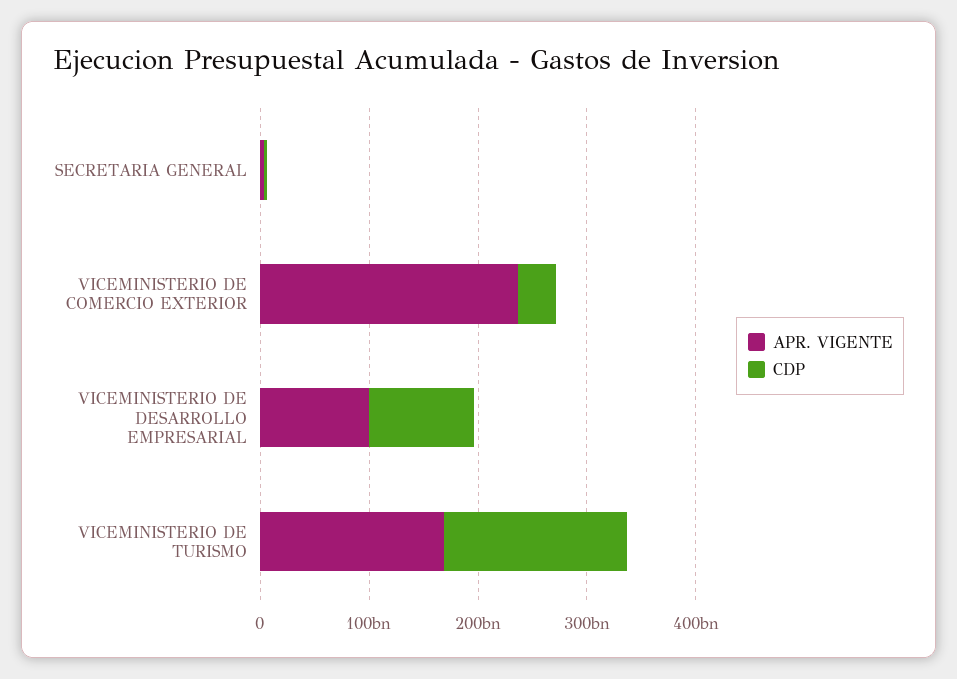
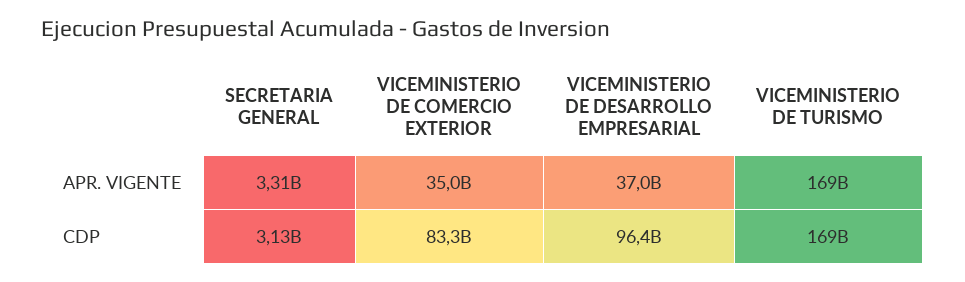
  {
    "APR. VIGENTE": {
      "SECRETARIA GENERAL": 3310000000,
-     "VICEMINISTERIO DE COMERCIO EXTERIOR": 240000000000,
+     "VICEMINISTERIO DE COMERCIO EXTERIOR": 35000000000,
-     "VICEMINISTERIO DE DESARROLLO EMPRESARIAL": 100000000000,
+     "VICEMINISTERIO DE DESARROLLO EMPRESARIAL": 37000000000,
      "VICEMINISTERIO DE TURISMO": 169000000000
    },
    "CDP": {
      "SECRETARIA GENERAL": 3130000000,
-     "VICEMINISTERIO DE COMERCIO EXTERIOR": 40000000000,
+     "VICEMINISTERIO DE COMERCIO EXTERIOR": 83300000000,
      "VICEMINISTERIO DE DESARROLLO EMPRESARIAL": 96400000000,
      "VICEMINISTERIO DE TURISMO": 169000000000
    }
  }

